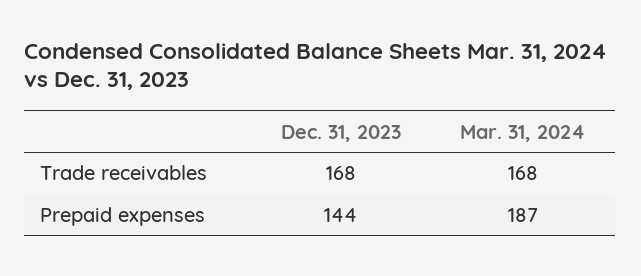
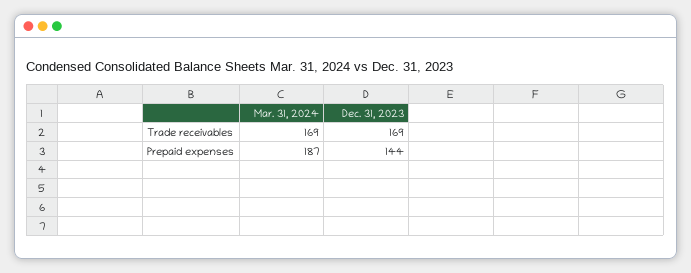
  {
    "Dec. 31, 2023": {
-     "Trade receivables": 168,
+     "Trade receivables": 169,
      "Prepaid expenses": 144
    },
    "Mar. 31, 2024": {
-     "Trade receivables": 168,
+     "Trade receivables": 169,
      "Prepaid expenses": 187
    }
  }

